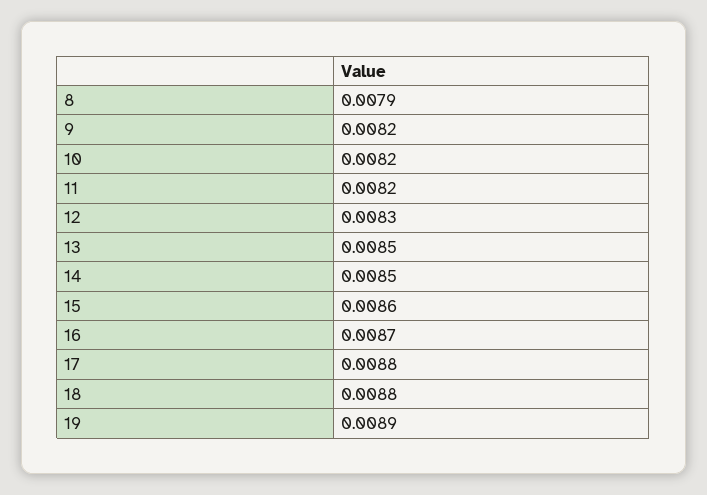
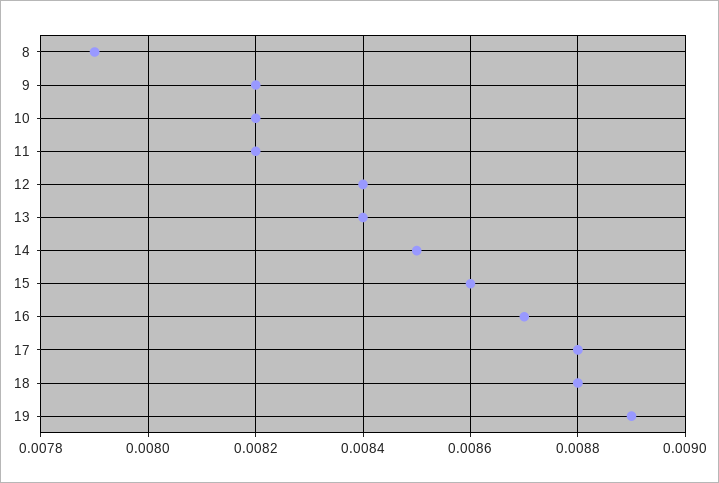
  {
    "8": 0.0079,
    "9": 0.0082,
    "10": 0.0082,
    "11": 0.0082,
-   "12": 0.0083,
+   "12": 0.0084,
-   "13": 0.0085,
+   "13": 0.0084,
    "14": 0.0085,
    "15": 0.0086,
    "16": 0.0087,
    "17": 0.0088,
    "18": 0.0088,
    "19": 0.0089
  }

